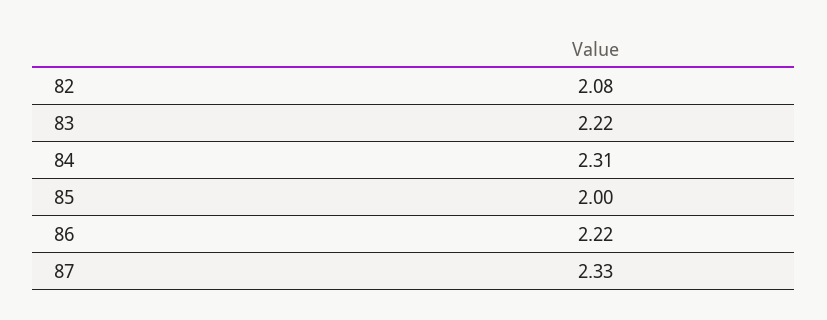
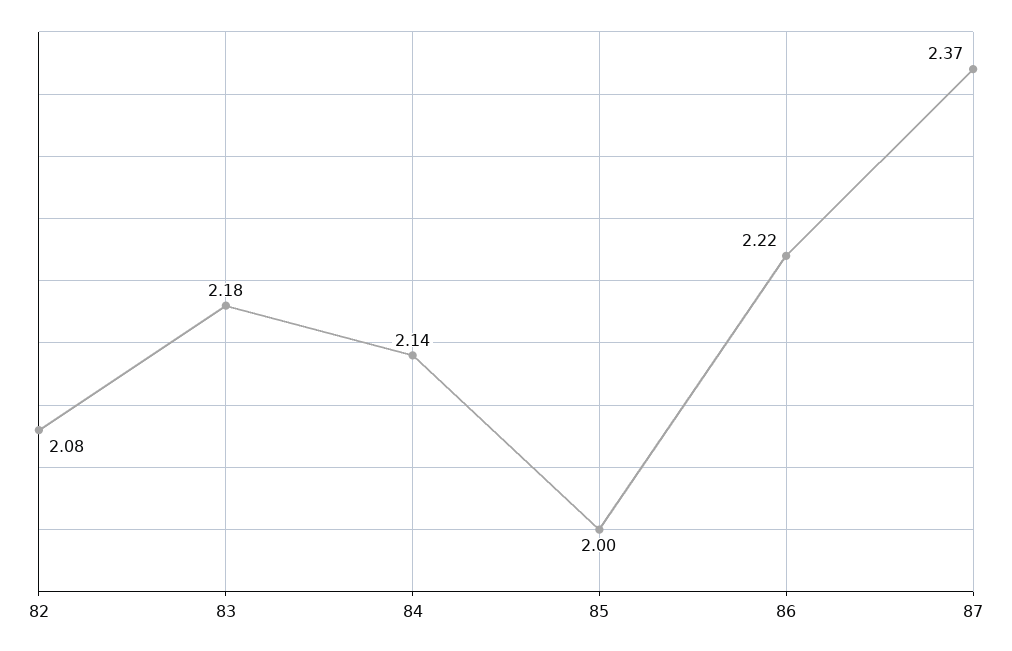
  {
    "82": 2.08,
-   "83": 2.22,
+   "83": 2.18,
-   "84": 2.31,
+   "84": 2.14,
    "85": 2,
    "86": 2.22,
-   "87": 2.33
+   "87": 2.37
  }

